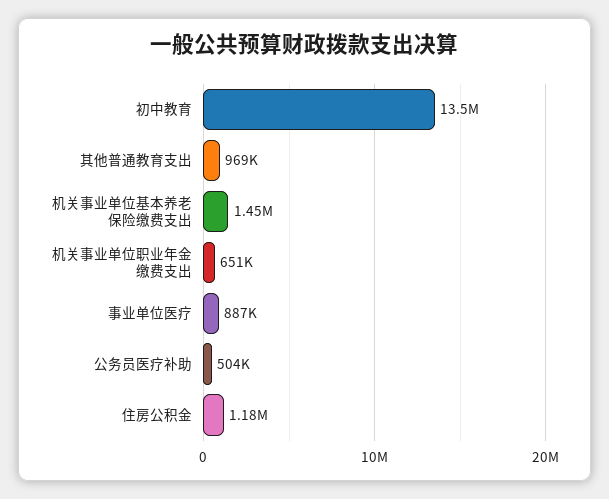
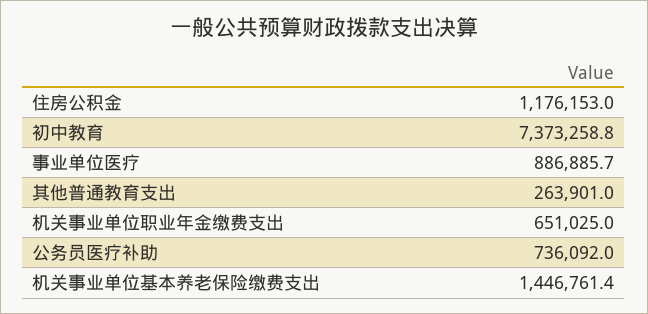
  {
-   "初中教育": 13500000,
+   "初中教育": 7373258.8,
-   "其他普通教育支出": 969000,
+   "其他普通教育支出": 263901,
    "机关事业单位基本养老保险缴费支出": 1446761.4,
    "机关事业单位职业年金缴费支出": 651025,
    "事业单位医疗": 886885.7,
-   "公务员医疗补助": 504000,
+   "公务员医疗补助": 736092,
    "住房公积金": 1176153
  }

